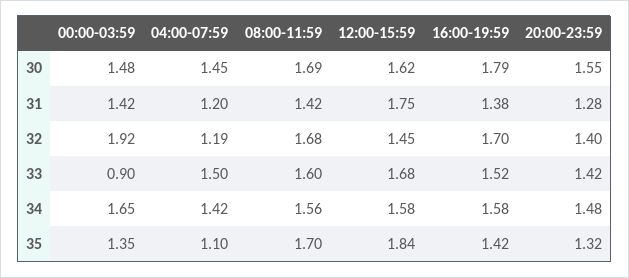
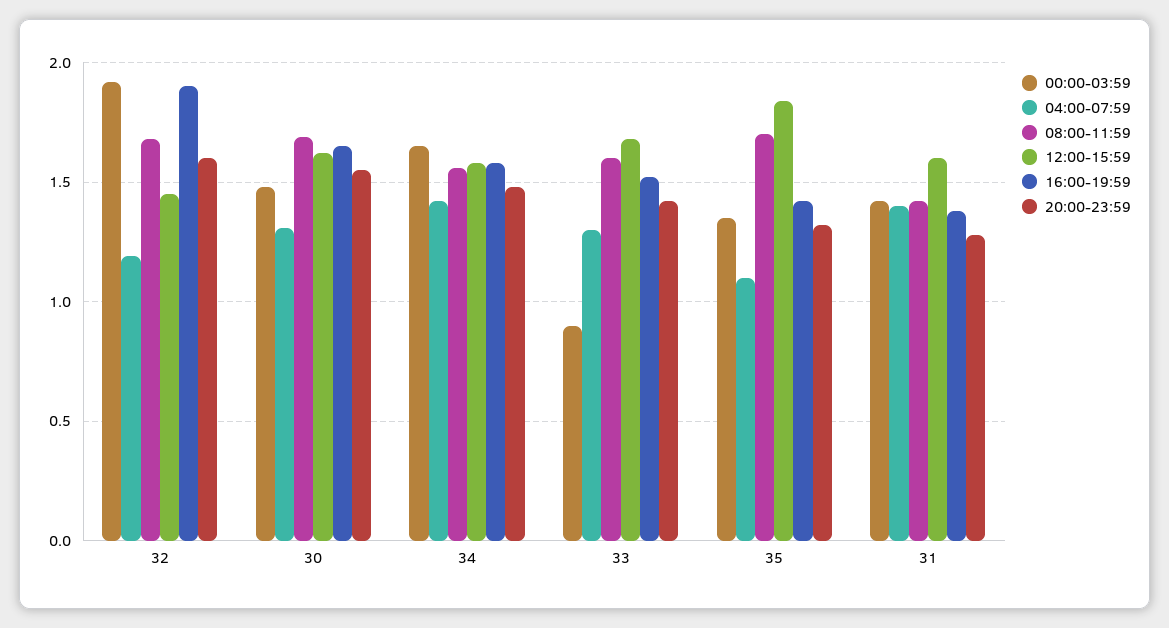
  {
    "00:00-03:59": {
      "30": 1.48,
      "31": 1.42,
      "32": 1.92,
      "33": 0.9,
      "34": 1.65,
      "35": 1.35
    },
    "04:00-07:59": {
-     "30": 1.45,
+     "30": 1.3,
-     "31": 1.2,
+     "31": 1.4,
      "32": 1.19,
-     "33": 1.5,
+     "33": 1.3,
      "34": 1.42,
      "35": 1.1
    },
    "08:00-11:59": {
      "30": 1.69,
      "31": 1.42,
      "32": 1.68,
      "33": 1.6,
      "34": 1.56,
      "35": 1.7
    },
    "12:00-15:59": {
      "30": 1.62,
-     "31": 1.75,
+     "31": 1.6,
      "32": 1.45,
      "33": 1.68,
      "34": 1.58,
      "35": 1.84
    },
    "16:00-19:59": {
-     "30": 1.79,
+     "30": 1.65,
      "31": 1.38,
-     "32": 1.7,
+     "32": 1.9,
      "33": 1.52,
      "34": 1.58,
      "35": 1.42
    },
    "20:00-23:59": {
      "30": 1.55,
      "31": 1.28,
-     "32": 1.4,
+     "32": 1.6,
      "33": 1.42,
      "34": 1.48,
      "35": 1.32
    }
  }

